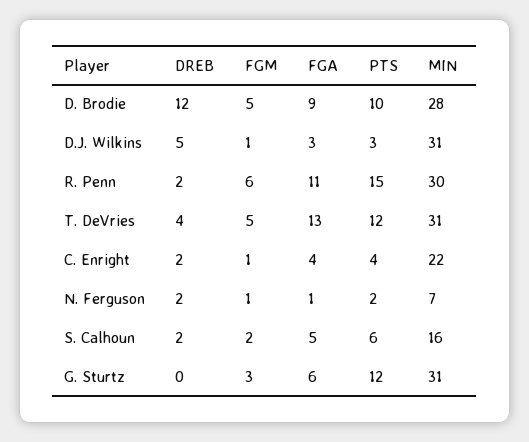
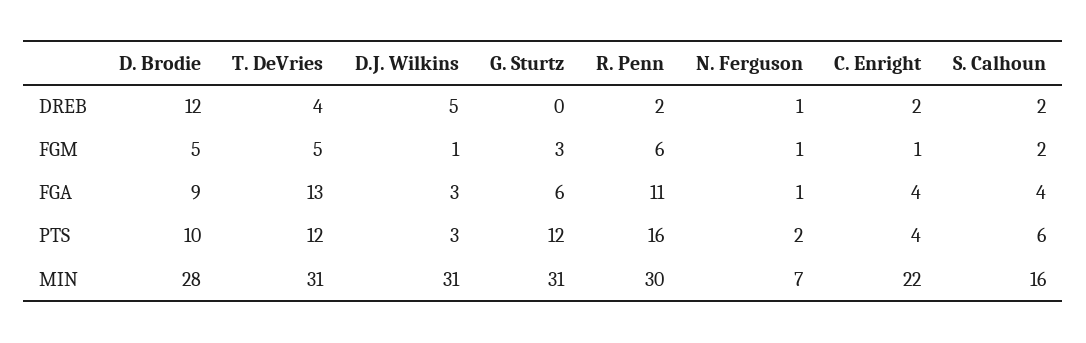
  {
    "DREB": {
      "D. Brodie": 12,
      "D.J. Wilkins": 5,
      "R. Penn": 2,
      "T. DeVries": 4,
      "C. Enright": 2,
-     "N. Ferguson": 2,
+     "N. Ferguson": 1,
      "S. Calhoun": 2,
      "G. Sturtz": 0
    },
    "FGM": {
      "D. Brodie": 5,
      "D.J. Wilkins": 1,
      "R. Penn": 6,
      "T. DeVries": 5,
      "C. Enright": 1,
      "N. Ferguson": 1,
      "S. Calhoun": 2,
      "G. Sturtz": 3
    },
    "FGA": {
      "D. Brodie": 9,
      "D.J. Wilkins": 3,
      "R. Penn": 11,
      "T. DeVries": 13,
      "C. Enright": 4,
      "N. Ferguson": 1,
-     "S. Calhoun": 5,
+     "S. Calhoun": 4,
      "G. Sturtz": 6
    },
    "PTS": {
      "D. Brodie": 10,
      "D.J. Wilkins": 3,
-     "R. Penn": 15,
+     "R. Penn": 16,
      "T. DeVries": 12,
      "C. Enright": 4,
      "N. Ferguson": 2,
      "S. Calhoun": 6,
      "G. Sturtz": 12
    },
    "MIN": {
      "D. Brodie": 28,
      "D.J. Wilkins": 31,
      "R. Penn": 30,
      "T. DeVries": 31,
      "C. Enright": 22,
      "N. Ferguson": 7,
      "S. Calhoun": 16,
      "G. Sturtz": 31
    }
  }

